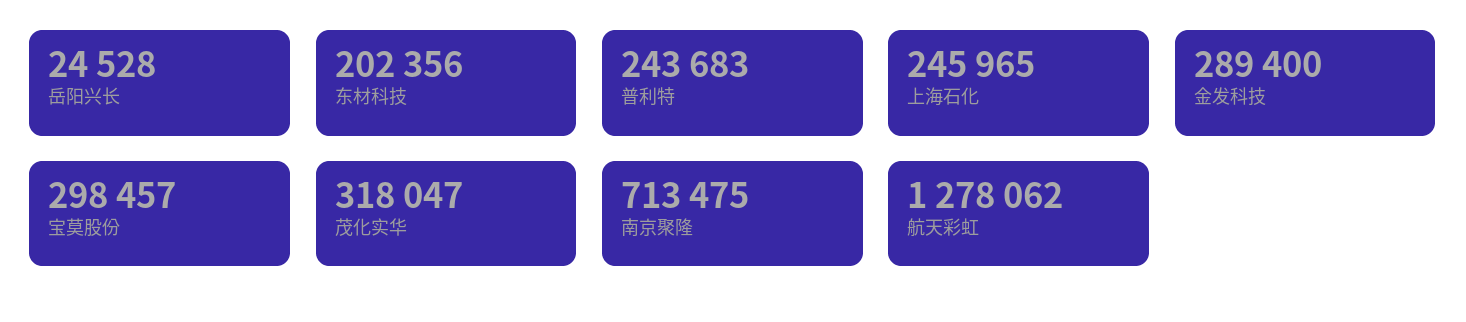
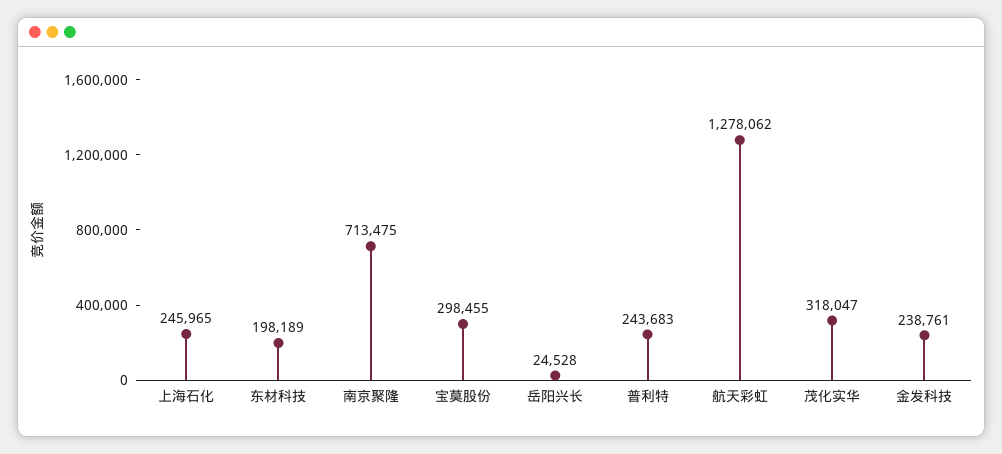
  {
    "岳阳兴长": 24528,
-   "东材科技": 202356,
+   "东材科技": 198189,
    "普利特": 243683,
    "上海石化": 245965,
-   "金发科技": 289400,
+   "金发科技": 238761,
-   "宝莫股份": 298457,
+   "宝莫股份": 298455,
    "茂化实华": 318047,
    "南京聚隆": 713475,
    "航天彩虹": 1278062
  }

